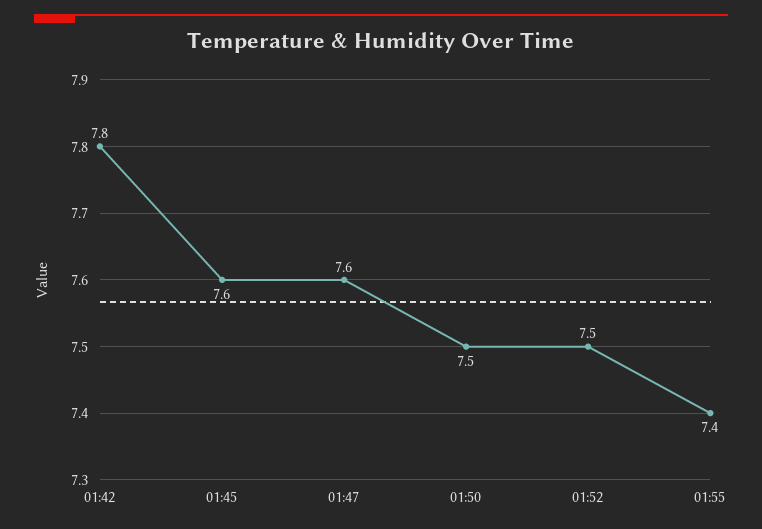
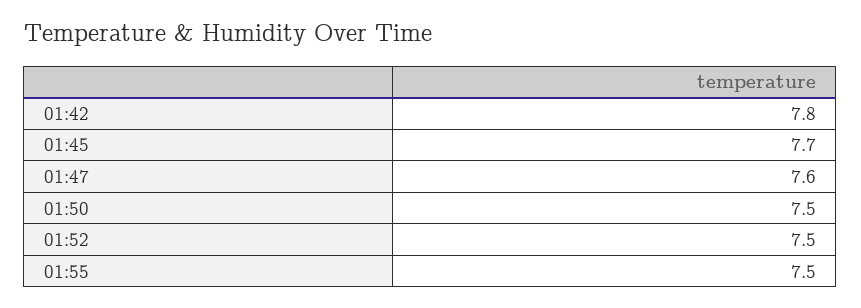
  {
    "01:42": 7.8,
-   "01:45": 7.6,
+   "01:45": 7.7,
    "01:47": 7.6,
    "01:50": 7.5,
    "01:52": 7.5,
-   "01:55": 7.4
+   "01:55": 7.5
  }

